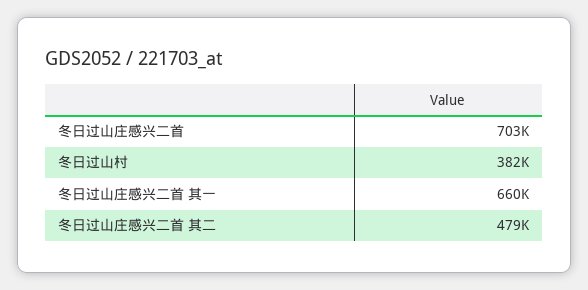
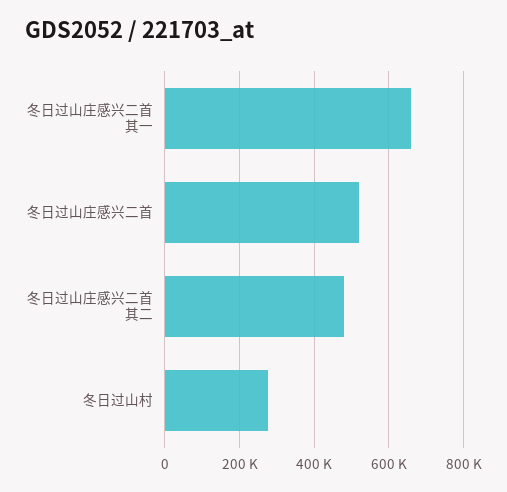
  {
-   "冬日过山庄感兴二首": 703000,
+   "冬日过山庄感兴二首": 520000,
-   "冬日过山村": 382000,
+   "冬日过山村": 280000,
    "冬日过山庄感兴二首 其一": 660000,
    "冬日过山庄感兴二首 其二": 479000
  }

